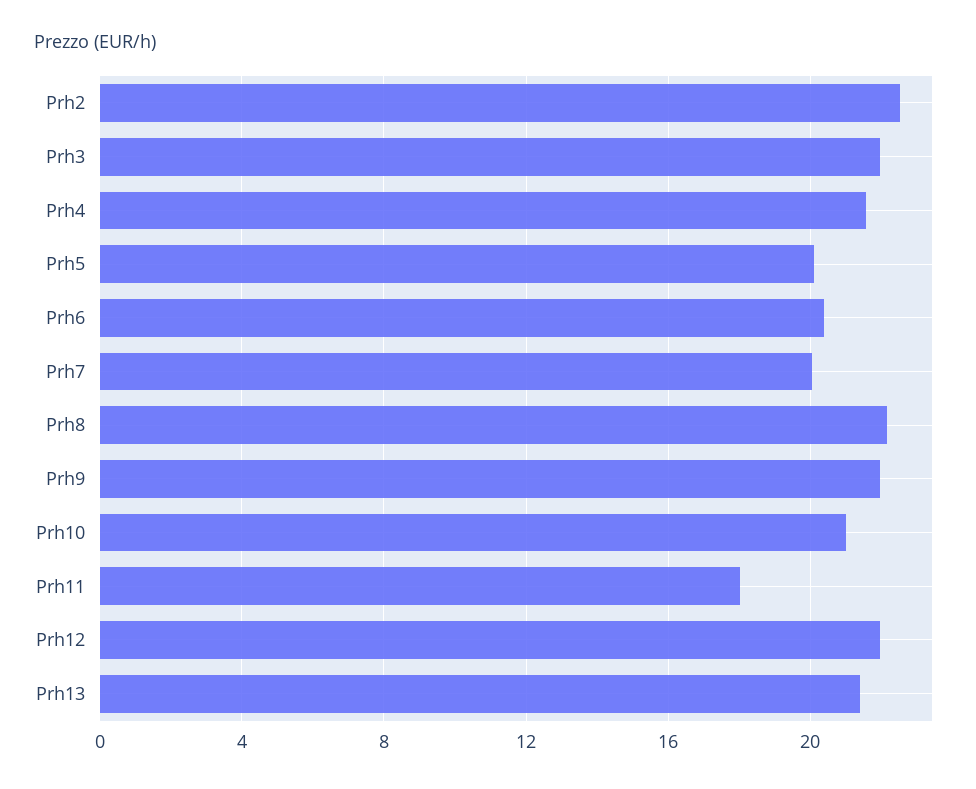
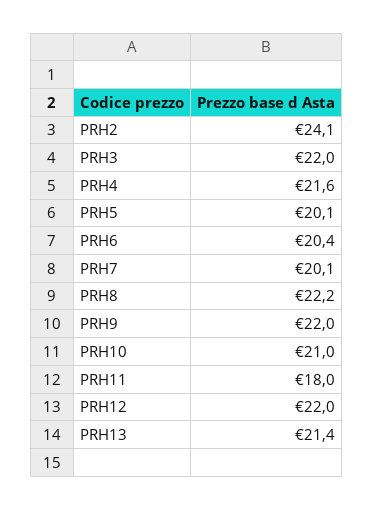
  {
-   "Prh2": 22.5,
+   "Prh2": 24.1,
    "Prh3": 22,
    "Prh4": 21.6,
    "Prh5": 20.1,
    "Prh6": 20.4,
    "Prh7": 20.1,
    "Prh8": 22.2,
    "Prh9": 22,
    "Prh10": 21,
    "Prh11": 18,
    "Prh12": 22,
    "Prh13": 21.4
  }

